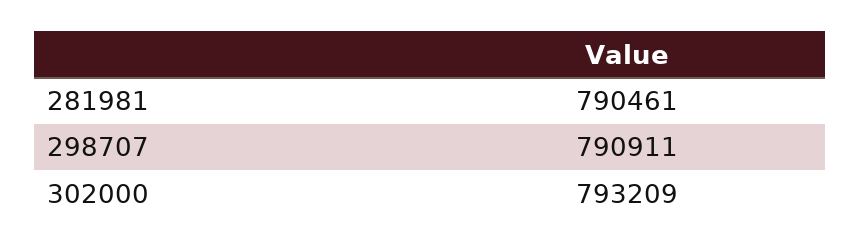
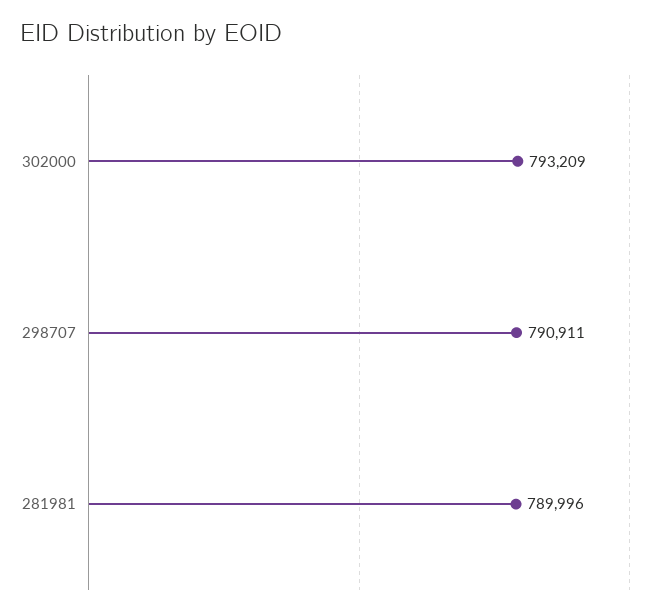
  {
-   "281981": 790461,
+   "281981": 789996,
    "298707": 790911,
    "302000": 793209
  }

